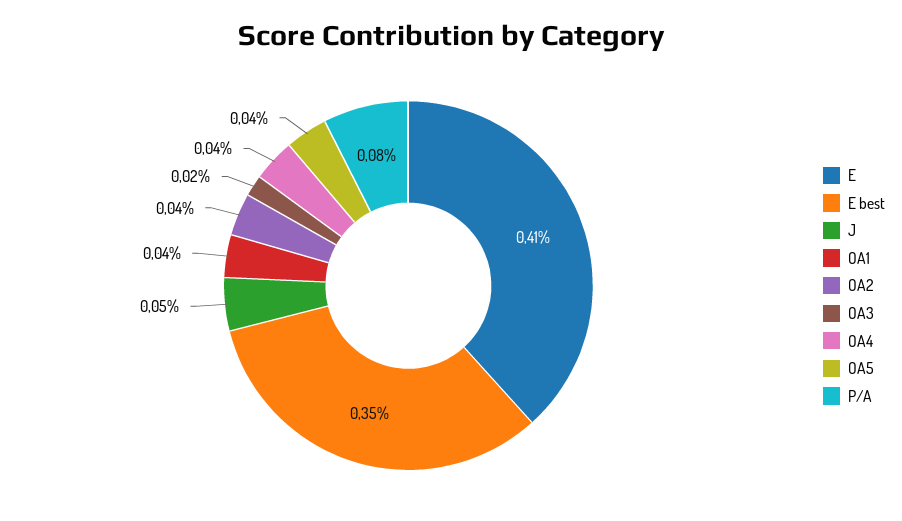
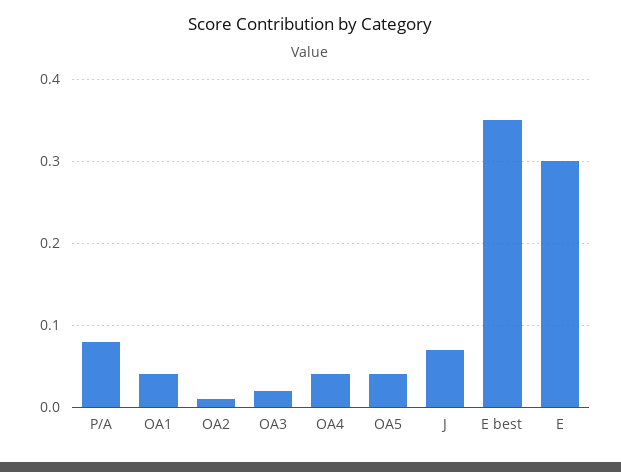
  {
-   "E": 0.41,
+   "E": 0.3,
    "E best": 0.35,
-   "J": 0.05,
+   "J": 0.07,
    "OA1": 0.04,
-   "OA2": 0.04,
+   "OA2": 0.01,
    "OA3": 0.02,
    "OA4": 0.04,
    "OA5": 0.04,
    "P/A": 0.08
  }

